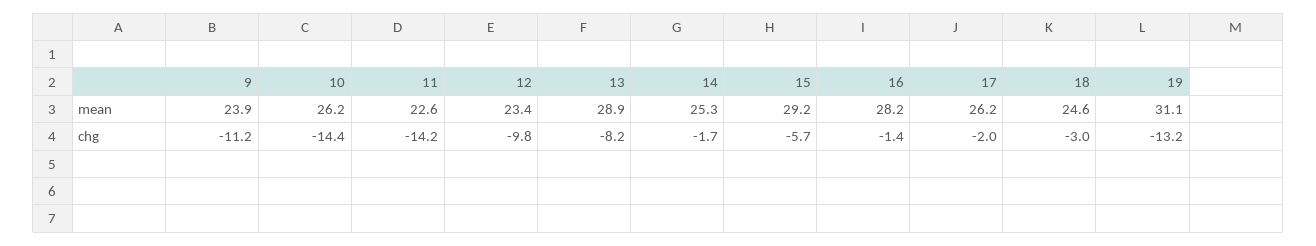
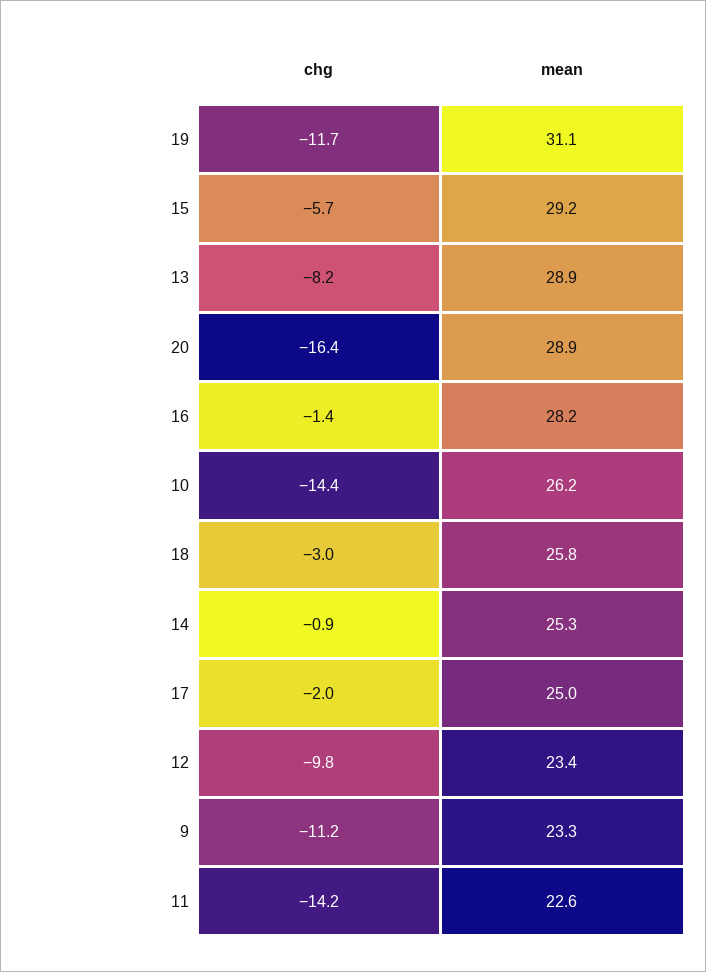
  {
    "9": {
-     "mean": 23.9,
+     "mean": 23.3,
      "chg": -11.2
    },
    "10": {
      "mean": 26.2,
      "chg": -14.4
    },
    "11": {
      "mean": 22.6,
      "chg": -14.2
    },
    "12": {
      "mean": 23.4,
      "chg": -9.8
    },
    "13": {
      "mean": 28.9,
      "chg": -8.2
    },
    "14": {
      "mean": 25.3,
-     "chg": -1.7
+     "chg": -0.9
    },
    "15": {
      "mean": 29.2,
      "chg": -5.7
    },
    "16": {
      "mean": 28.2,
      "chg": -1.4
    },
    "17": {
-     "mean": 26.2,
+     "mean": 25,
      "chg": -2
    },
    "18": {
-     "mean": 24.6,
+     "mean": 25.8,
      "chg": -3
    },
    "19": {
      "mean": 31.1,
-     "chg": -13.2
+     "chg": -11.7
-   }
+   },
+   "20": {
+     "chg": -16.4,
+     "mean": 28.9
+   }
  }

